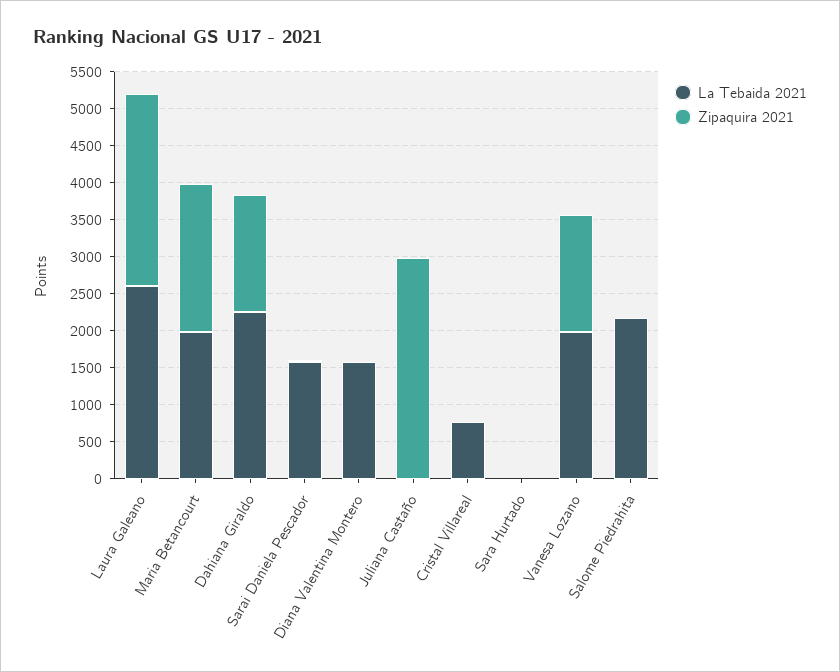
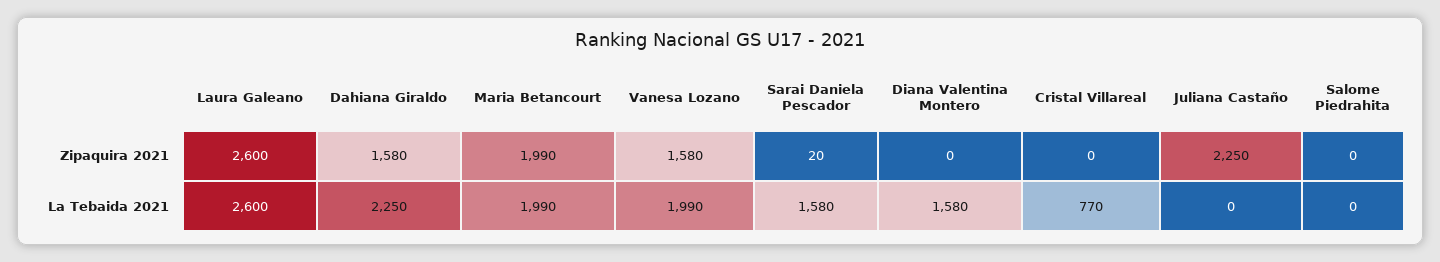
  {
    "La Tebaida 2021": {
      "Laura Galeano": 2600,
      "Maria Betancourt": 1990,
      "Dahiana Giraldo": 2250,
      "Sarai Daniela Pescador": 1580,
      "Diana Valentina Montero": 1580,
      "Juliana Castaño": 0,
      "Cristal Villareal": 770,
-     "Sara Hurtado": 0,
      "Vanesa Lozano": 1990,
-     "Salome Piedrahita": 2250
+     "Salome Piedrahita": 0
    },
    "Zipaquira 2021": {
      "Laura Galeano": 2600,
      "Maria Betancourt": 1990,
      "Dahiana Giraldo": 1580,
      "Sarai Daniela Pescador": 20,
      "Diana Valentina Montero": 0,
-     "Juliana Castaño": 3000,
+     "Juliana Castaño": 2250,
      "Cristal Villareal": 0,
-     "Sara Hurtado": 0,
      "Vanesa Lozano": 1580,
      "Salome Piedrahita": 0
    }
  }

